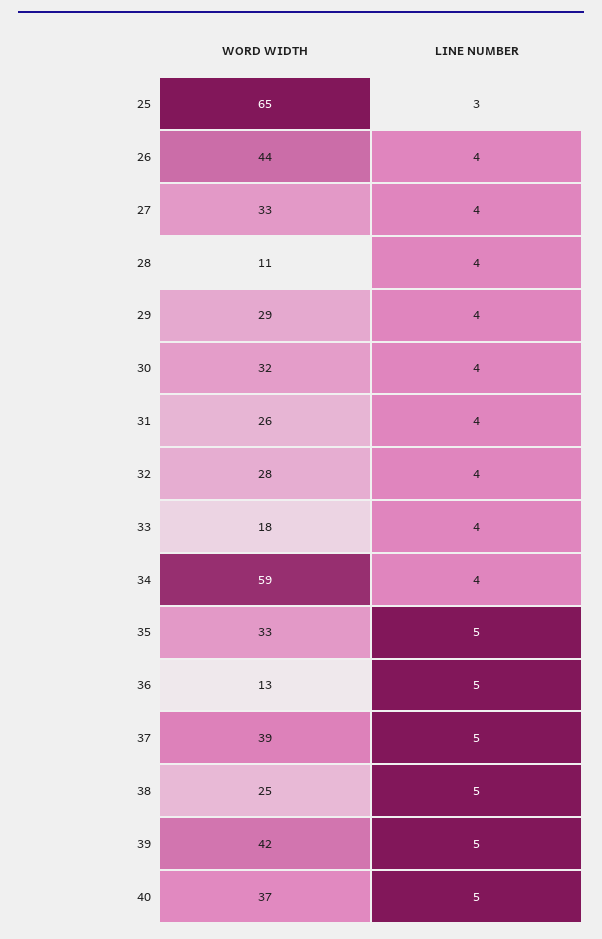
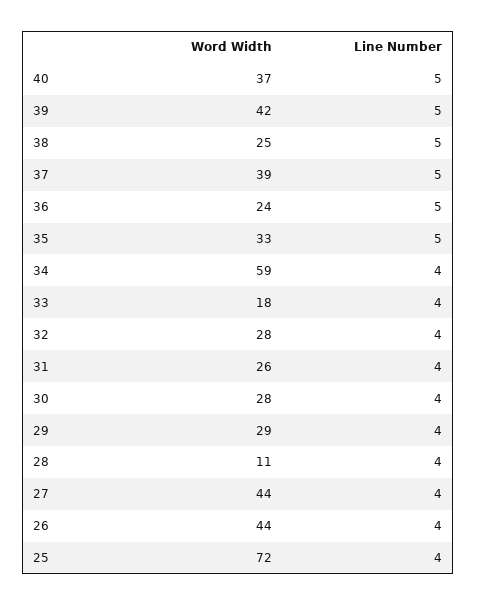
  {
    "WORD WIDTH": {
-     "25": 65,
+     "25": 72,
      "26": 44,
-     "27": 33,
+     "27": 44,
      "28": 11,
      "29": 29,
-     "30": 32,
+     "30": 28,
      "31": 26,
      "32": 28,
      "33": 18,
      "34": 59,
      "35": 33,
-     "36": 13,
+     "36": 24,
      "37": 39,
      "38": 25,
      "39": 42,
      "40": 37
    },
    "LINE NUMBER": {
-     "25": 3,
+     "25": 4,
      "26": 4,
      "27": 4,
      "28": 4,
      "29": 4,
      "30": 4,
      "31": 4,
      "32": 4,
      "33": 4,
      "34": 4,
      "35": 5,
      "36": 5,
      "37": 5,
      "38": 5,
      "39": 5,
      "40": 5
    }
  }

